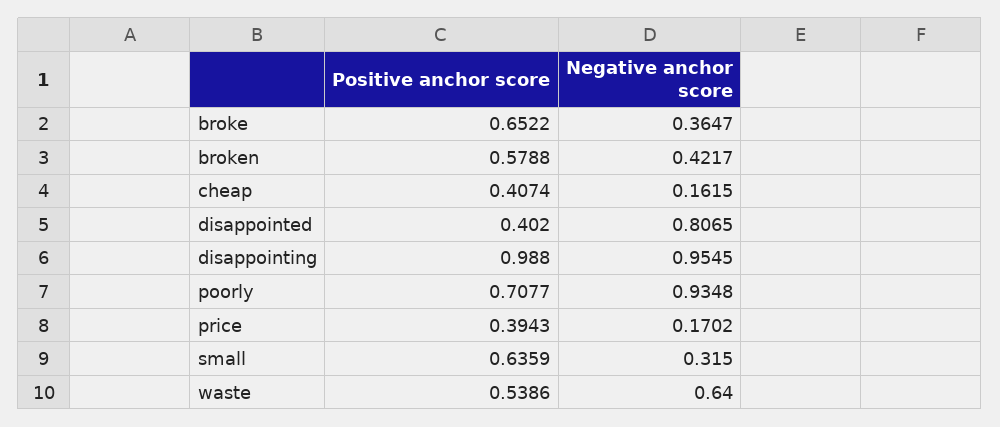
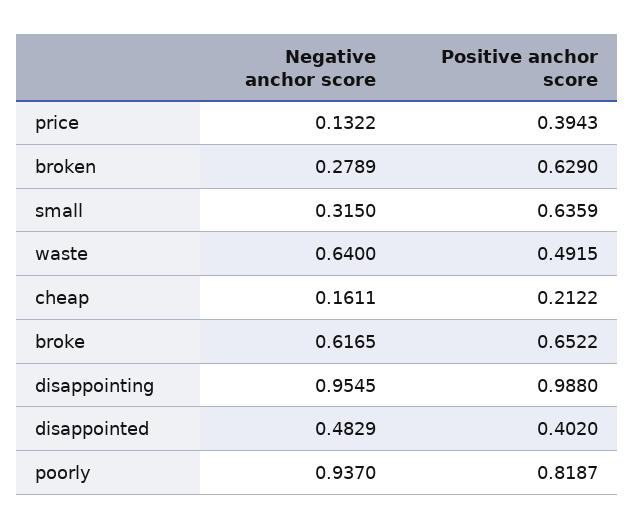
  {
    "Positive anchor score": {
      "broke": 0.6522,
-     "broken": 0.5788,
+     "broken": 0.629,
-     "cheap": 0.4074,
+     "cheap": 0.2122,
      "disappointed": 0.402,
      "disappointing": 0.988,
-     "poorly": 0.7077,
+     "poorly": 0.8187,
      "price": 0.3943,
      "small": 0.6359,
-     "waste": 0.5386
+     "waste": 0.4915
    },
    "Negative anchor score": {
-     "broke": 0.3647,
+     "broke": 0.6165,
-     "broken": 0.4217,
+     "broken": 0.2789,
-     "cheap": 0.1615,
+     "cheap": 0.1611,
-     "disappointed": 0.8065,
+     "disappointed": 0.4829,
      "disappointing": 0.9545,
-     "poorly": 0.9348,
+     "poorly": 0.937,
-     "price": 0.1702,
+     "price": 0.1322,
      "small": 0.315,
      "waste": 0.64
    }
  }

